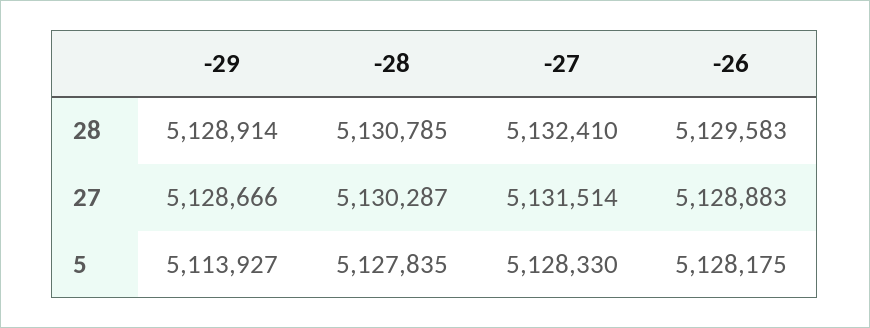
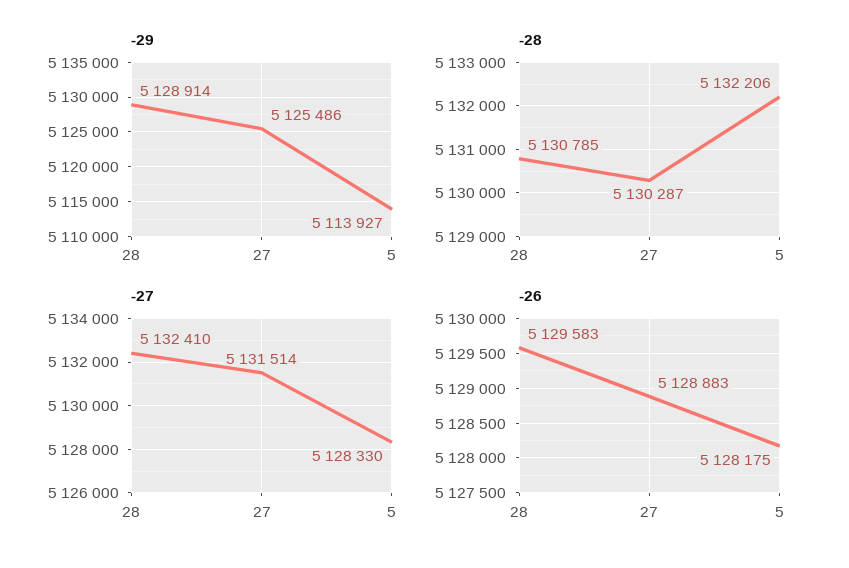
  {
    "-29": {
      "28": 5128914,
-     "27": 5128666,
+     "27": 5125486,
      "5": 5113927
    },
    "-28": {
      "28": 5130785,
      "27": 5130287,
-     "5": 5127835
+     "5": 5132206
    },
    "-27": {
      "28": 5132410,
      "27": 5131514,
      "5": 5128330
    },
    "-26": {
      "28": 5129583,
      "27": 5128883,
      "5": 5128175
    }
  }

